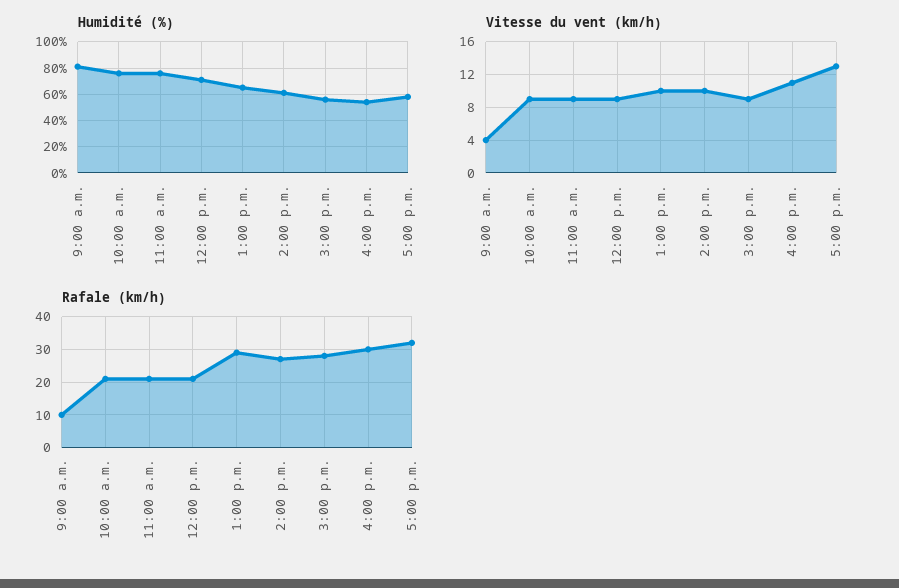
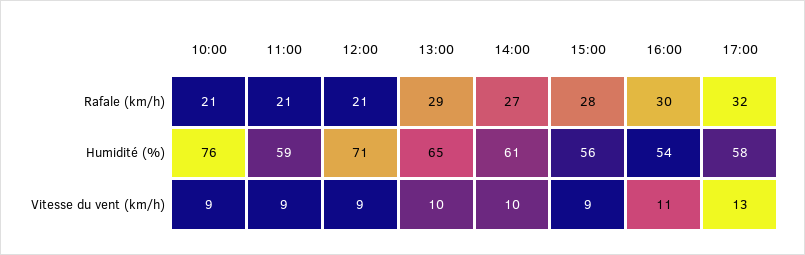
  {
    "Humidité (%)": {
-     "9:00 a.m.": 80,
      "10:00 a.m.": 76,
-     "11:00 a.m.": 75,
+     "11:00 a.m.": 59,
      "12:00 p.m.": 71,
      "1:00 p.m.": 65,
      "2:00 p.m.": 61,
      "3:00 p.m.": 56,
      "4:00 p.m.": 54,
      "5:00 p.m.": 58
    },
    "Vitesse du vent (km/h)": {
-     "9:00 a.m.": 4,
      "10:00 a.m.": 9,
      "11:00 a.m.": 9,
      "12:00 p.m.": 9,
      "1:00 p.m.": 10,
      "2:00 p.m.": 10,
      "3:00 p.m.": 9,
      "4:00 p.m.": 11,
      "5:00 p.m.": 13
    },
    "Rafale (km/h)": {
-     "9:00 a.m.": 10,
      "10:00 a.m.": 21,
      "11:00 a.m.": 21,
      "12:00 p.m.": 21,
      "1:00 p.m.": 29,
      "2:00 p.m.": 27,
      "3:00 p.m.": 28,
      "4:00 p.m.": 30,
      "5:00 p.m.": 32
    }
  }

